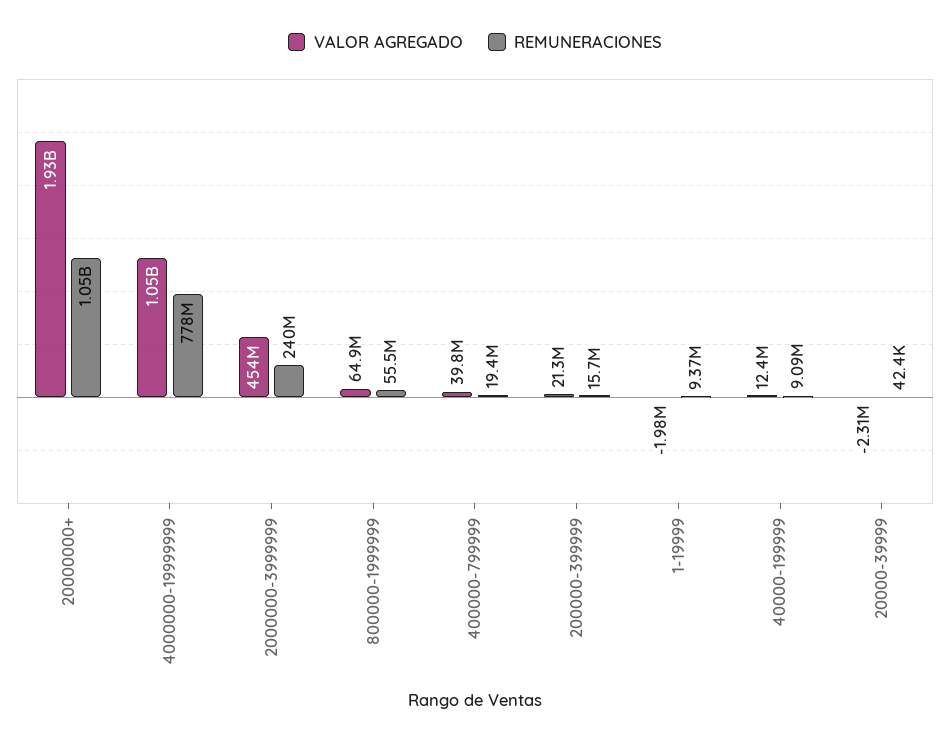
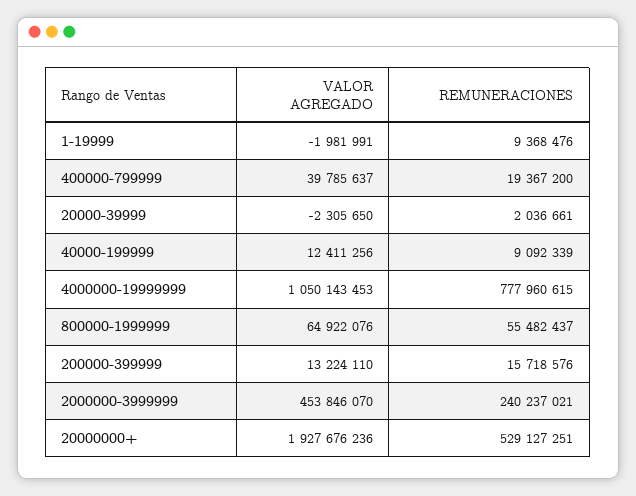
  {
    "VALOR AGREGADO": {
      "20000000+": 1927676236,
      "4000000-19999999": 1050143453,
      "2000000-3999999": 453846070,
      "800000-1999999": 64922076,
      "400000-799999": 39785637,
-     "200000-399999": 21300000,
+     "200000-399999": 13224110,
      "1-19999": -1981991,
      "40000-199999": 12411256,
      "20000-39999": -2305650
    },
    "REMUNERACIONES": {
-     "20000000+": 1050000000,
+     "20000000+": 529127251,
      "4000000-19999999": 777960615,
      "2000000-3999999": 240237021,
      "800000-1999999": 55482437,
      "400000-799999": 19367200,
      "200000-399999": 15718576,
      "1-19999": 9368476,
      "40000-199999": 9092339,
-     "20000-39999": 42400
+     "20000-39999": 2036661
    }
  }

